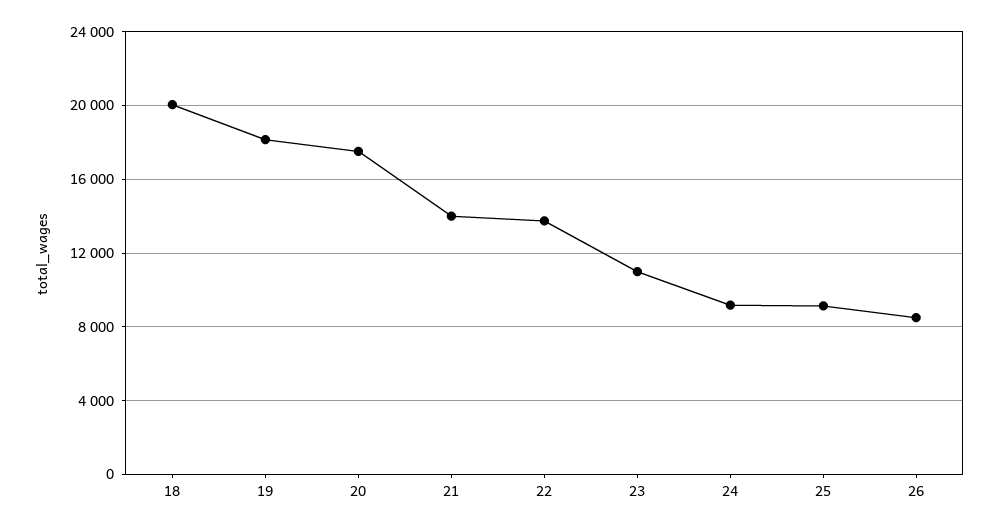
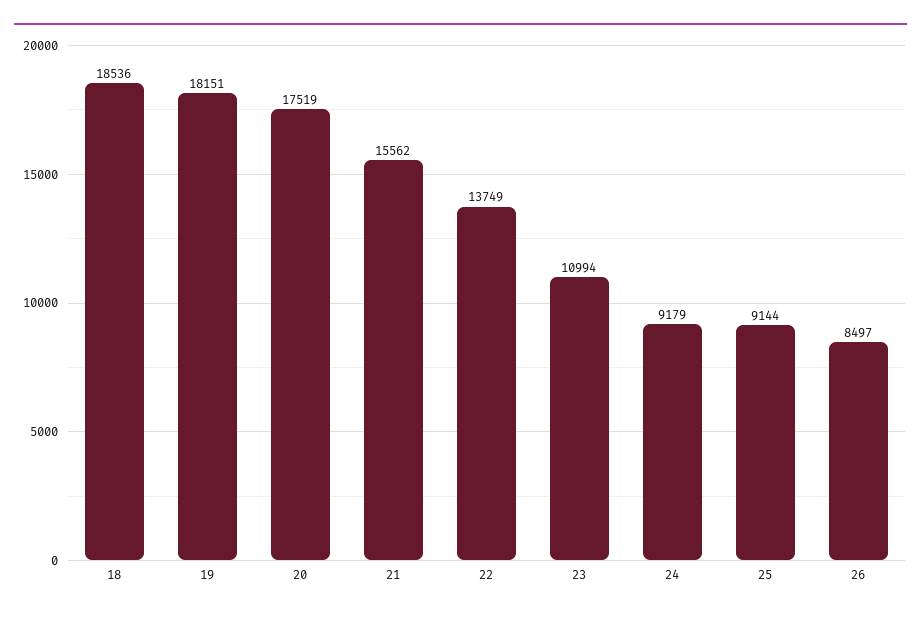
  {
-   "18": 20000,
+   "18": 18536,
    "19": 18151,
    "20": 17519,
-   "21": 14000,
+   "21": 15562,
    "22": 13749,
    "23": 10994,
    "24": 9179,
    "25": 9144,
    "26": 8497
  }

